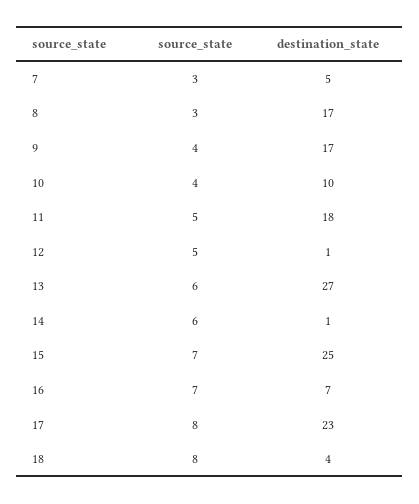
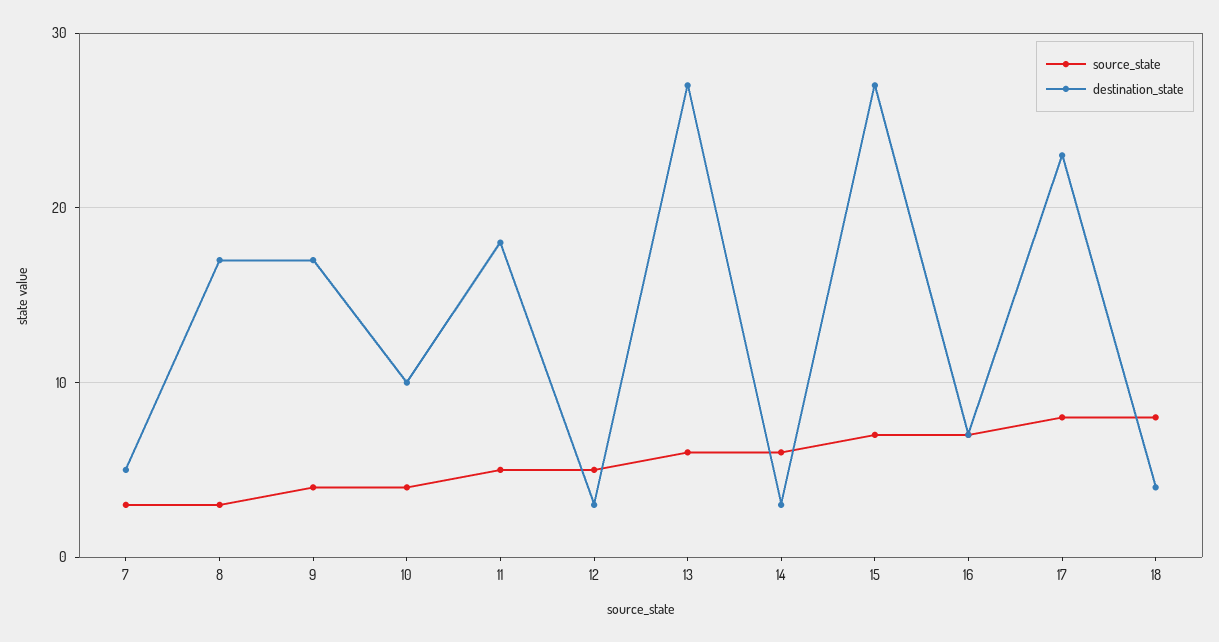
  {
    "source_state": {
      "7": 3,
      "8": 3,
      "9": 4,
      "10": 4,
      "11": 5,
      "12": 5,
      "13": 6,
      "14": 6,
      "15": 7,
      "16": 7,
      "17": 8,
      "18": 8
    },
    "destination_state": {
      "7": 5,
      "8": 17,
      "9": 17,
      "10": 10,
      "11": 18,
-     "12": 1,
+     "12": 3,
      "13": 27,
-     "14": 1,
+     "14": 3,
-     "15": 25,
+     "15": 27,
      "16": 7,
      "17": 23,
      "18": 4
    }
  }

